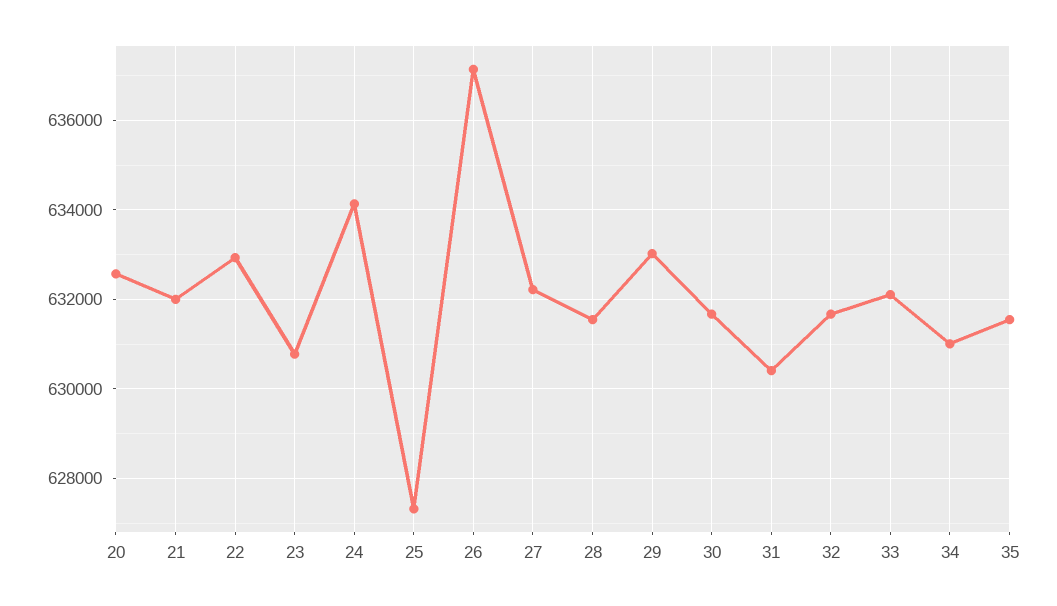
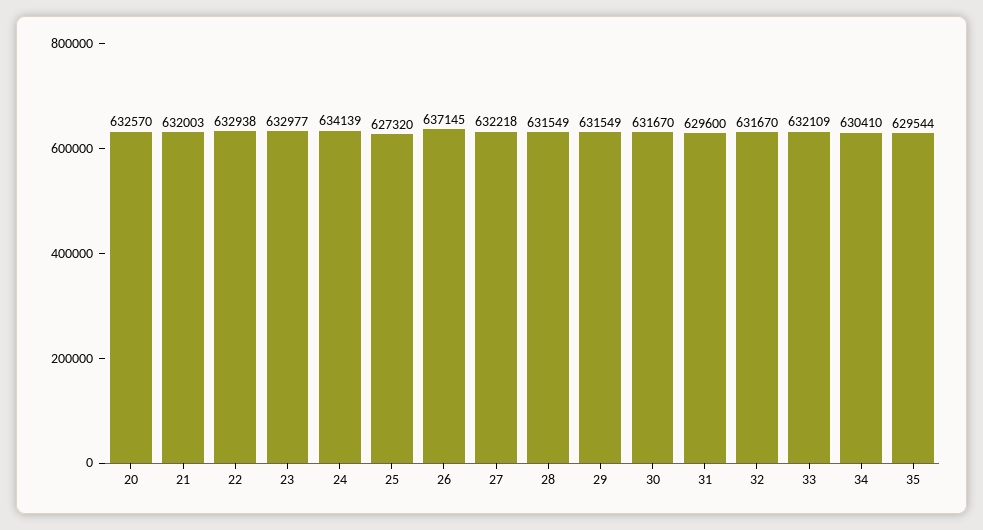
  {
    "20": 632570,
    "21": 632003,
    "22": 632938,
-   "23": 630800,
+   "23": 632977,
    "24": 634139,
    "25": 627320,
    "26": 637145,
    "27": 632218,
    "28": 631549,
-   "29": 633000,
+   "29": 631549,
    "30": 631670,
-   "31": 630400,
+   "31": 629600,
    "32": 631670,
    "33": 632109,
-   "34": 631000,
+   "34": 630410,
-   "35": 631600
+   "35": 629544
  }

